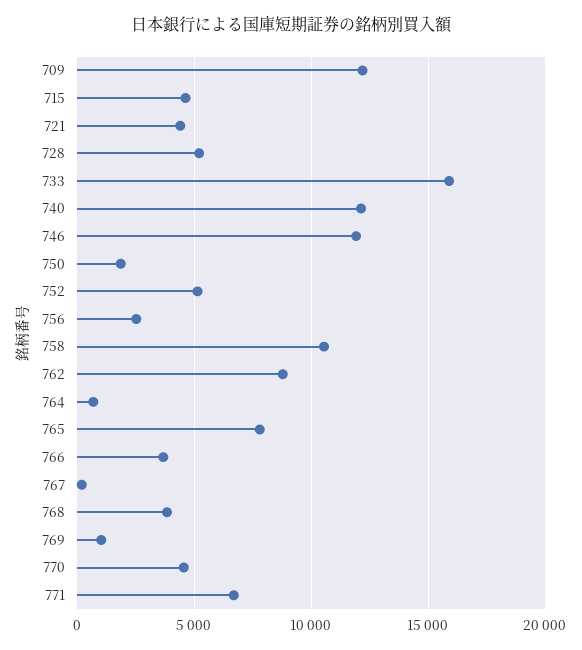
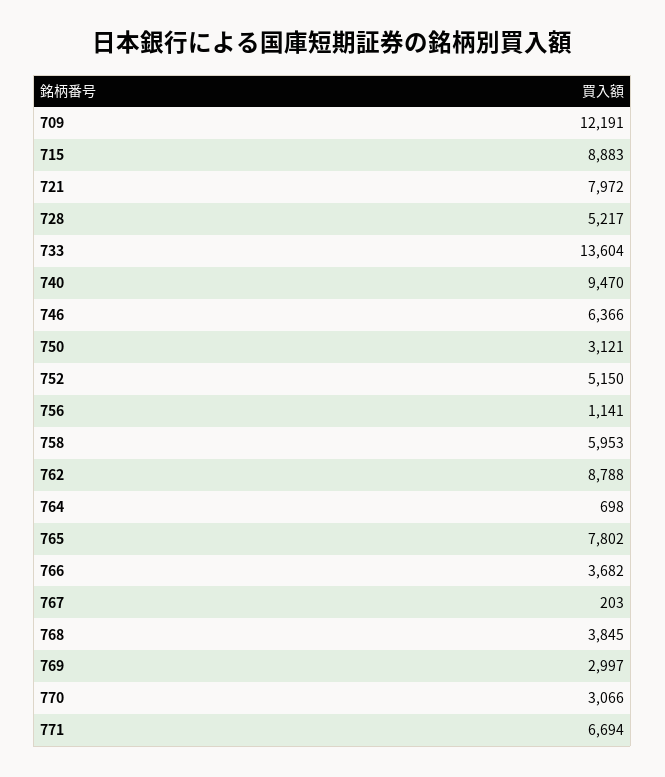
  {
    "709": 12191,
-   "715": 4500,
+   "715": 8883,
-   "721": 4500,
+   "721": 7972,
    "728": 5217,
-   "733": 16000,
+   "733": 13604,
-   "740": 12000,
+   "740": 9470,
-   "746": 12000,
+   "746": 6366,
-   "750": 2000,
+   "750": 3121,
    "752": 5150,
-   "756": 2500,
+   "756": 1141,
-   "758": 10500,
+   "758": 5953,
    "762": 8788,
    "764": 698,
    "765": 7802,
    "766": 3682,
    "767": 203,
    "768": 3845,
-   "769": 1000,
+   "769": 2997,
-   "770": 4500,
+   "770": 3066,
    "771": 6694
  }

